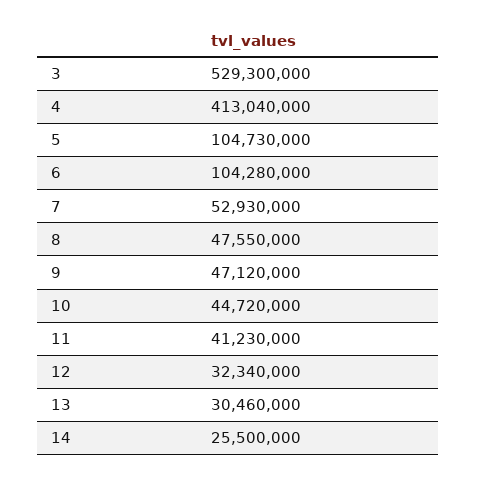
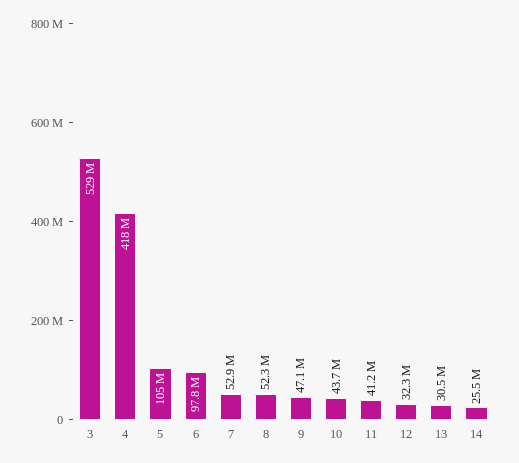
  {
    "3": 529300000,
-   "4": 413040000,
+   "4": 418000000,
    "5": 104730000,
-   "6": 104280000,
+   "6": 97800000,
    "7": 52930000,
-   "8": 47550000,
+   "8": 52300000,
    "9": 47120000,
-   "10": 44720000,
+   "10": 43700000,
    "11": 41230000,
    "12": 32340000,
    "13": 30460000,
    "14": 25500000
  }

